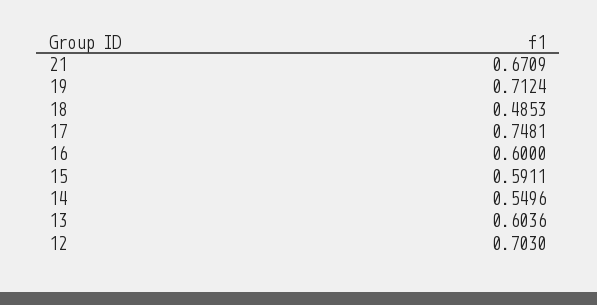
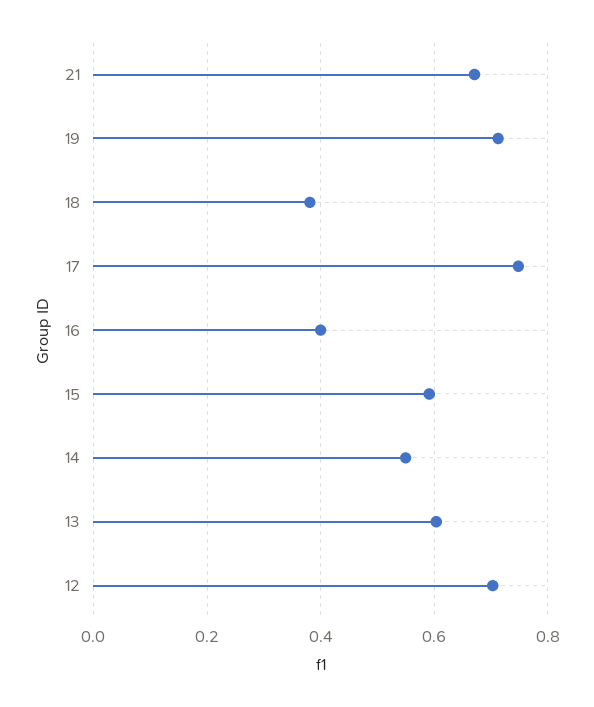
  {
    "21": 0.6709,
    "19": 0.7124,
-   "18": 0.4853,
+   "18": 0.38,
    "17": 0.7481,
-   "16": 0.6,
+   "16": 0.4,
    "15": 0.5911,
    "14": 0.5496,
    "13": 0.6036,
    "12": 0.703
  }

